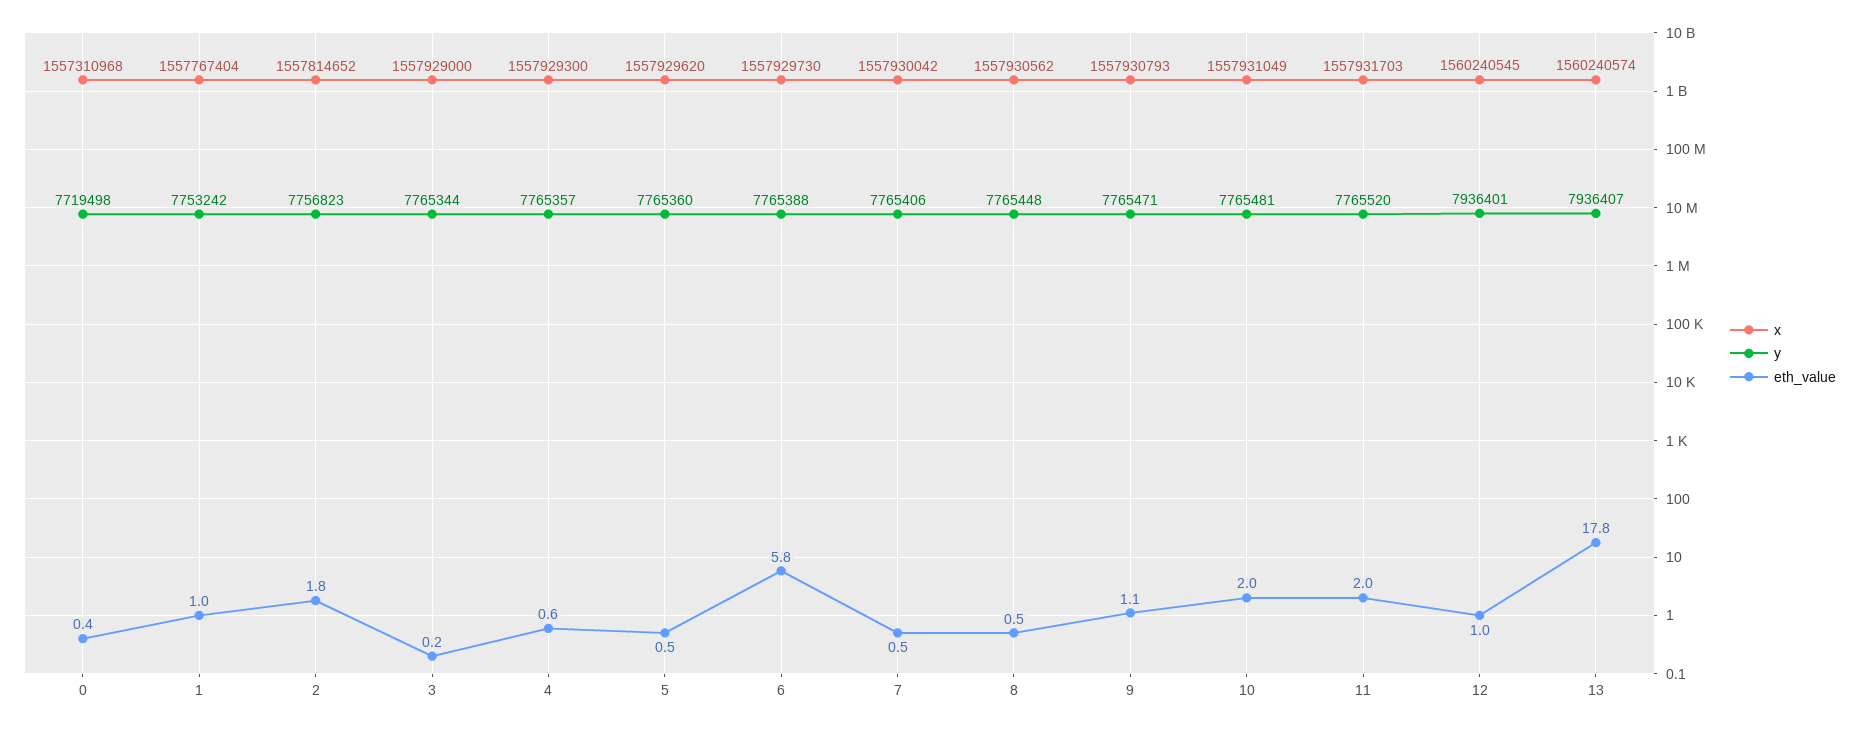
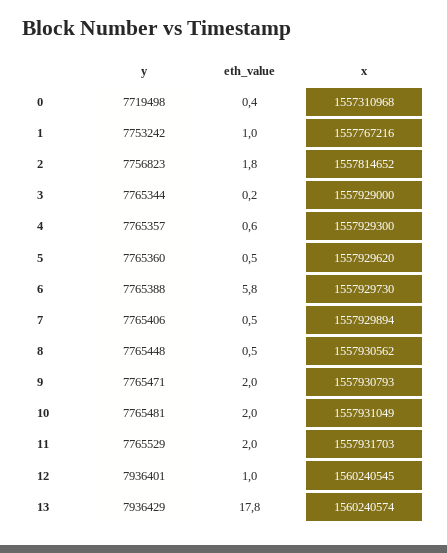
  {
    "x": {
      "0": 1557310968,
-     "1": 1557767404,
+     "1": 1557767216,
      "2": 1557814652,
      "3": 1557929000,
      "4": 1557929300,
      "5": 1557929620,
      "6": 1557929730,
-     "7": 1557930042,
+     "7": 1557929894,
      "8": 1557930562,
      "9": 1557930793,
      "10": 1557931049,
      "11": 1557931703,
      "12": 1560240545,
      "13": 1560240574
    },
    "y": {
      "0": 7719498,
      "1": 7753242,
      "2": 7756823,
      "3": 7765344,
      "4": 7765357,
      "5": 7765360,
      "6": 7765388,
      "7": 7765406,
      "8": 7765448,
      "9": 7765471,
      "10": 7765481,
-     "11": 7765520,
+     "11": 7765529,
      "12": 7936401,
-     "13": 7936407
+     "13": 7936429
    },
    "eth_value": {
      "0": 0.4,
      "1": 1,
      "2": 1.8,
      "3": 0.2,
      "4": 0.6,
      "5": 0.5,
      "6": 5.8,
      "7": 0.5,
      "8": 0.5,
-     "9": 1.1,
+     "9": 2,
      "10": 2,
      "11": 2,
      "12": 1,
      "13": 17.8
    }
  }

